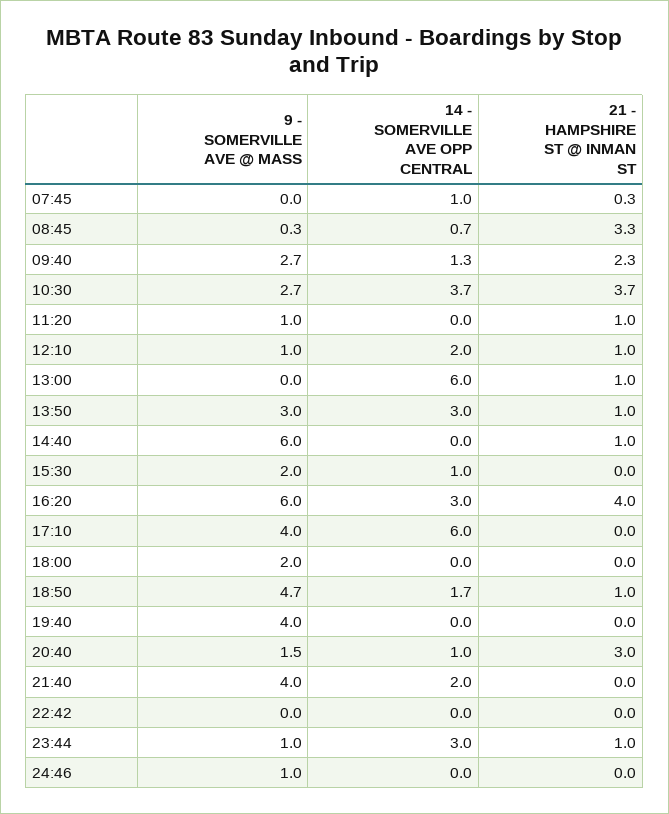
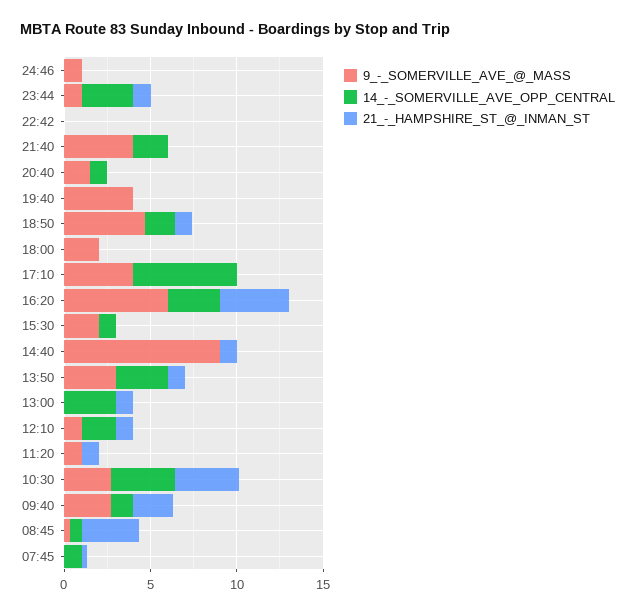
  {
    "9 - SOMERVILLE AVE @ MASS": {
      "07:45": 0,
      "08:45": 0.3,
      "09:40": 2.7,
      "10:30": 2.7,
      "11:20": 1,
      "12:10": 1,
      "13:00": 0,
      "13:50": 3,
-     "14:40": 6,
+     "14:40": 9,
      "15:30": 2,
      "16:20": 6,
      "17:10": 4,
      "18:00": 2,
      "18:50": 4.7,
      "19:40": 4,
      "20:40": 1.5,
      "21:40": 4,
      "22:42": 0,
      "23:44": 1,
      "24:46": 1
    },
    "14 - SOMERVILLE AVE OPP CENTRAL": {
      "07:45": 1,
      "08:45": 0.7,
      "09:40": 1.3,
      "10:30": 3.7,
      "11:20": 0,
      "12:10": 2,
-     "13:00": 6,
+     "13:00": 3,
      "13:50": 3,
      "14:40": 0,
      "15:30": 1,
      "16:20": 3,
      "17:10": 6,
      "18:00": 0,
      "18:50": 1.7,
      "19:40": 0,
      "20:40": 1,
      "21:40": 2,
      "22:42": 0,
      "23:44": 3,
      "24:46": 0
    },
    "21 - HAMPSHIRE ST @ INMAN ST": {
      "07:45": 0.3,
      "08:45": 3.3,
      "09:40": 2.3,
      "10:30": 3.7,
      "11:20": 1,
      "12:10": 1,
      "13:00": 1,
      "13:50": 1,
      "14:40": 1,
      "15:30": 0,
      "16:20": 4,
      "17:10": 0,
      "18:00": 0,
      "18:50": 1,
      "19:40": 0,
-     "20:40": 3,
+     "20:40": 0,
      "21:40": 0,
      "22:42": 0,
      "23:44": 1,
      "24:46": 0
    }
  }

